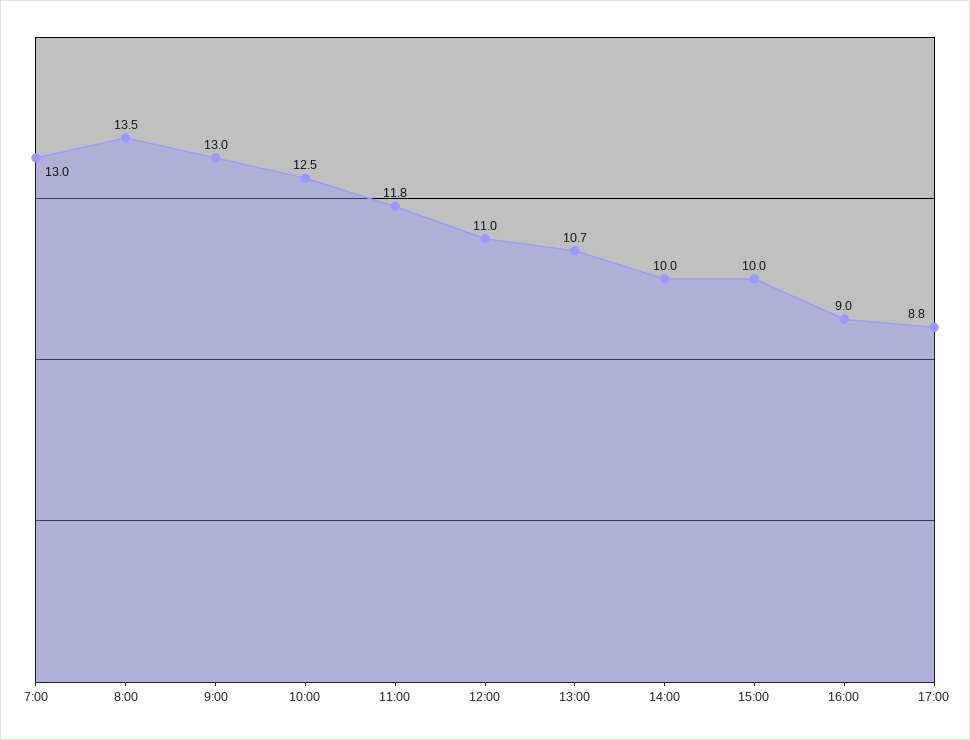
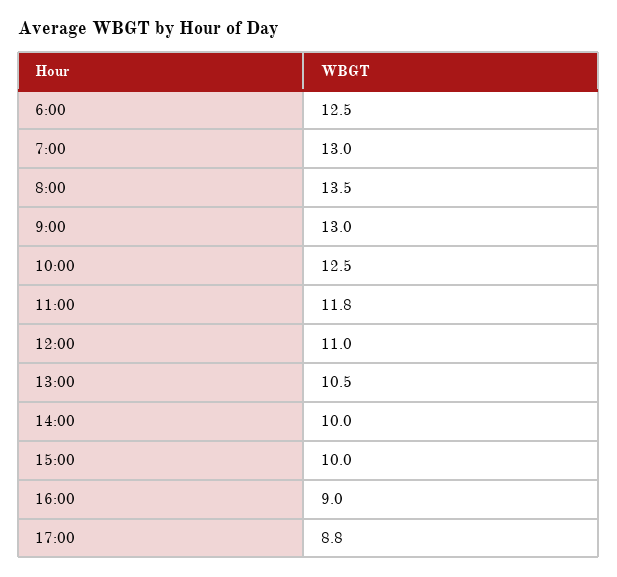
  {
    "7:00": 13,
    "8:00": 13.5,
    "9:00": 13,
    "10:00": 12.5,
    "11:00": 11.8,
    "12:00": 11,
-   "13:00": 10.7,
+   "13:00": 10.5,
    "14:00": 10,
    "15:00": 10,
    "16:00": 9,
-   "17:00": 8.8
+   "17:00": 8.8,
+   "6:00": 12.5
  }

